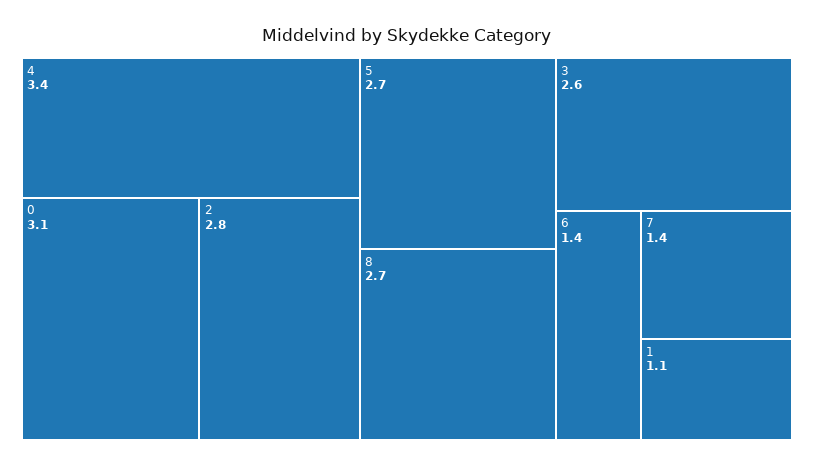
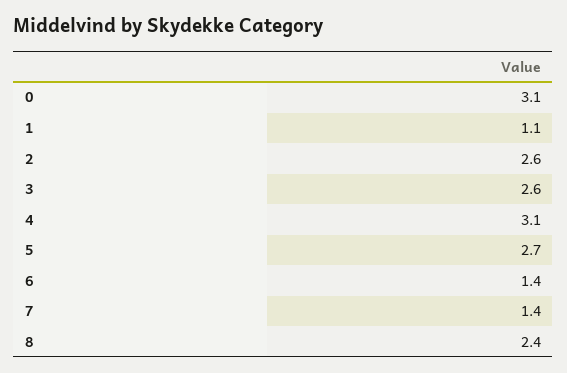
  {
-   "4": 3.4,
+   "4": 3.1,
    "0": 3.1,
-   "2": 2.8,
+   "2": 2.6,
    "5": 2.7,
-   "8": 2.7,
+   "8": 2.4,
    "3": 2.6,
    "6": 1.4,
    "7": 1.4,
    "1": 1.1
  }

